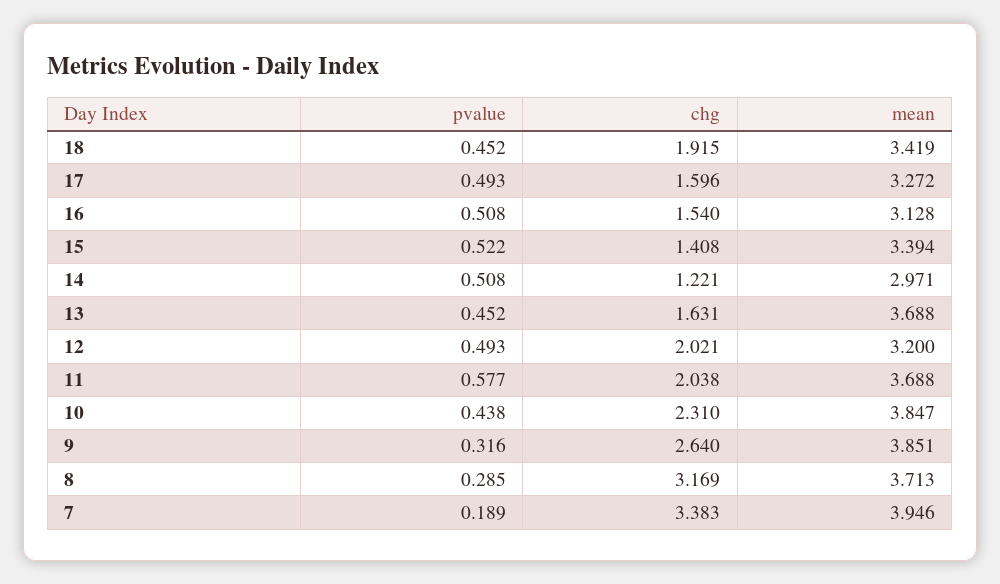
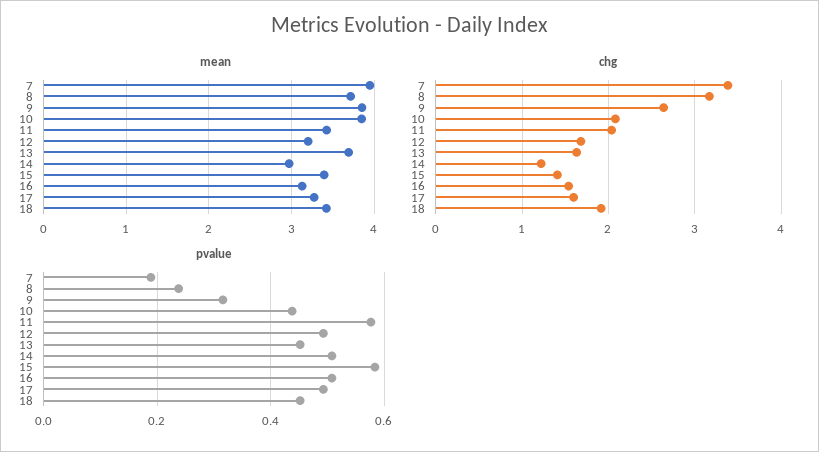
  {
    "pvalue": {
      "18": 0.452,
      "17": 0.493,
      "16": 0.508,
-     "15": 0.522,
+     "15": 0.58,
      "14": 0.508,
      "13": 0.452,
      "12": 0.493,
      "11": 0.577,
      "10": 0.438,
      "9": 0.316,
-     "8": 0.285,
+     "8": 0.24,
      "7": 0.189
    },
    "chg": {
      "18": 1.915,
      "17": 1.596,
      "16": 1.54,
      "15": 1.408,
      "14": 1.221,
      "13": 1.631,
-     "12": 2.021,
+     "12": 1.7,
      "11": 2.038,
-     "10": 2.31,
+     "10": 2.1,
      "9": 2.64,
      "8": 3.169,
      "7": 3.383
    },
    "mean": {
      "18": 3.419,
      "17": 3.272,
      "16": 3.128,
      "15": 3.394,
      "14": 2.971,
      "13": 3.688,
      "12": 3.2,
-     "11": 3.688,
+     "11": 3.4,
      "10": 3.847,
      "9": 3.851,
      "8": 3.713,
      "7": 3.946
    }
  }

